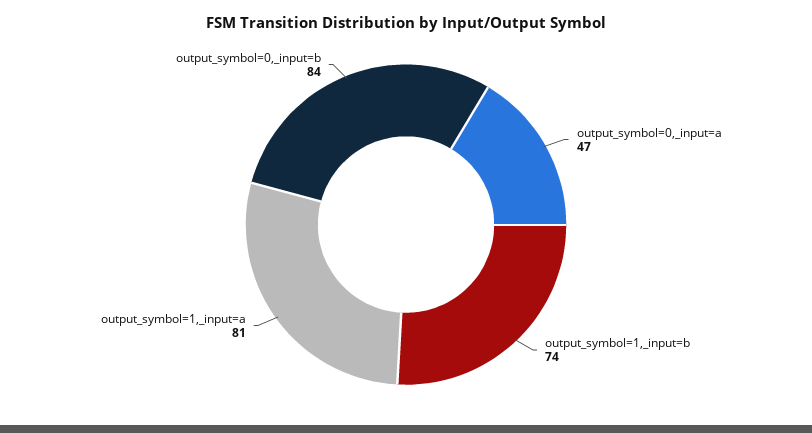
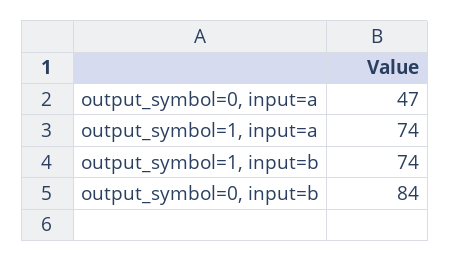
  {
    "output_symbol=0,_input=a": 47,
    "output_symbol=1,_input=b": 74,
-   "output_symbol=1,_input=a": 81,
+   "output_symbol=1,_input=a": 74,
    "output_symbol=0,_input=b": 84
  }

